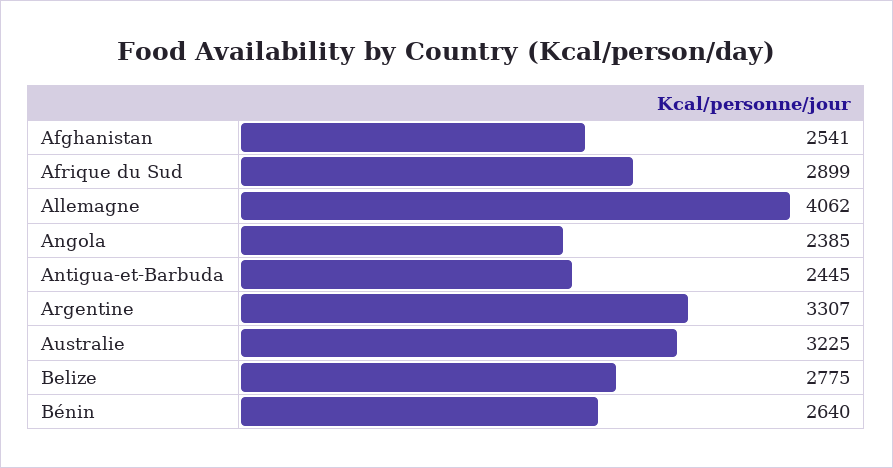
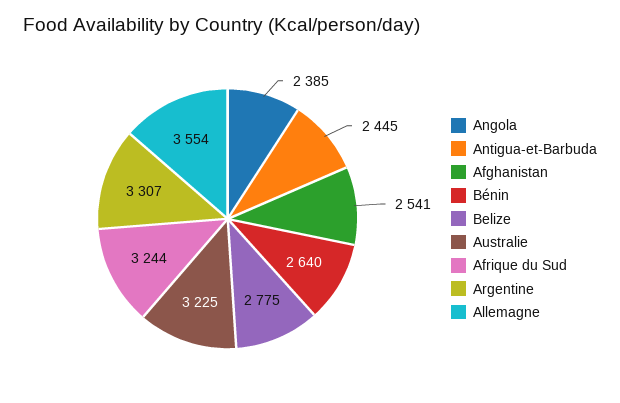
  {
    "Afghanistan": 2541,
-   "Afrique du Sud": 2899,
+   "Afrique du Sud": 3244,
-   "Allemagne": 4062,
+   "Allemagne": 3554,
    "Angola": 2385,
    "Antigua-et-Barbuda": 2445,
    "Argentine": 3307,
    "Australie": 3225,
    "Belize": 2775,
    "Bénin": 2640
  }

